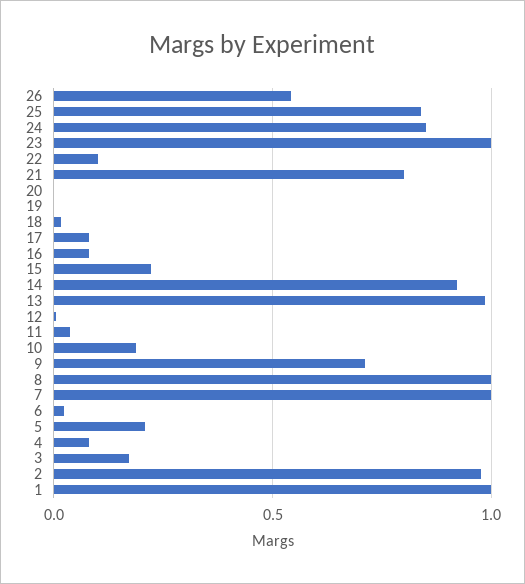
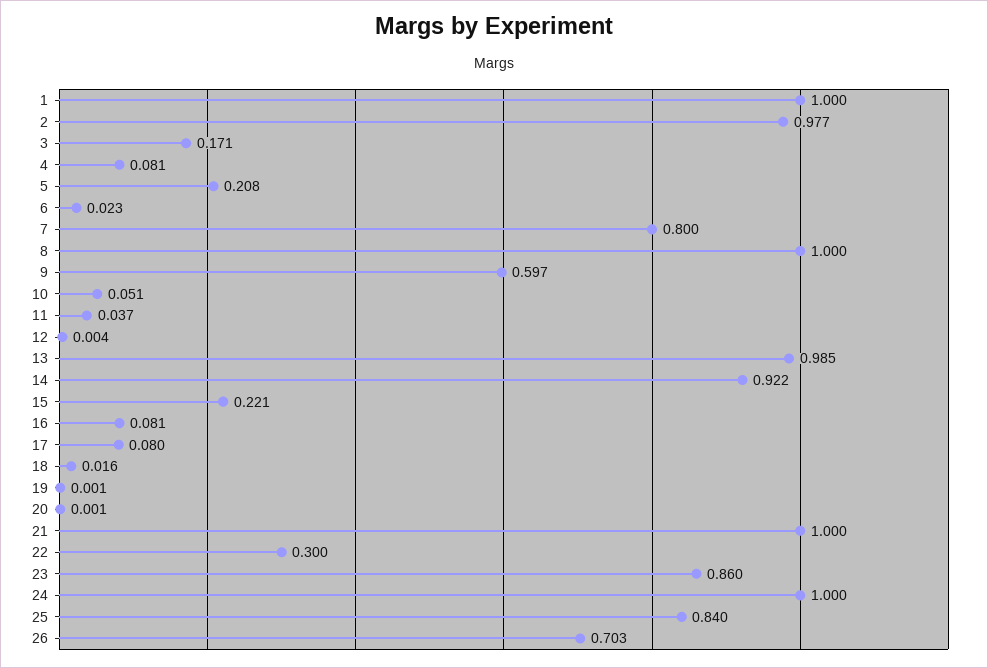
  {
-   "26": 0.55,
+   "26": 0.703,
    "25": 0.84,
-   "24": 0.85,
+   "24": 1,
-   "23": 1,
+   "23": 0.86,
-   "22": 0.1,
+   "22": 0.3,
-   "21": 0.8,
+   "21": 1,
    "20": 0.001,
    "19": 0.001,
    "18": 0.016,
    "17": 0.08,
    "16": 0.081,
    "15": 0.221,
    "14": 0.922,
    "13": 0.985,
    "12": 0.004,
    "11": 0.037,
-   "10": 0.2,
+   "10": 0.051,
-   "9": 0.7,
+   "9": 0.597,
    "8": 1,
-   "7": 1,
+   "7": 0.8,
    "6": 0.023,
    "5": 0.208,
    "4": 0.081,
    "3": 0.171,
    "2": 0.977,
    "1": 1
  }

